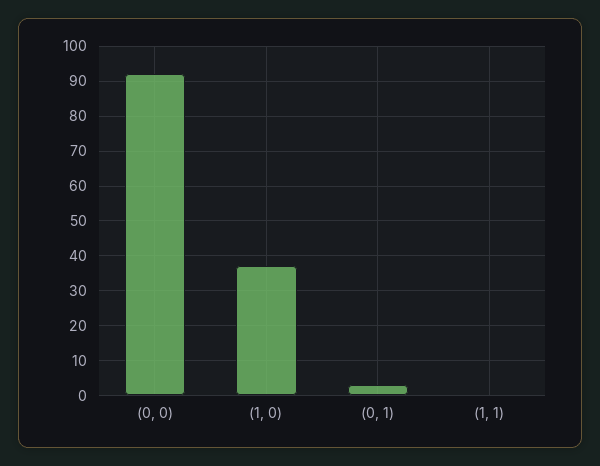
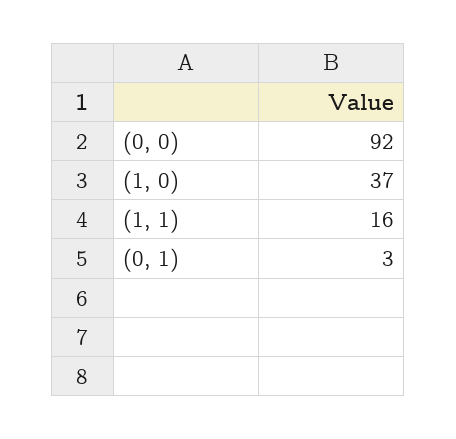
  {
    "(0, 0)": 92,
    "(1, 0)": 37,
    "(0, 1)": 3,
-   "(1, 1)": 0
+   "(1, 1)": 16
  }

